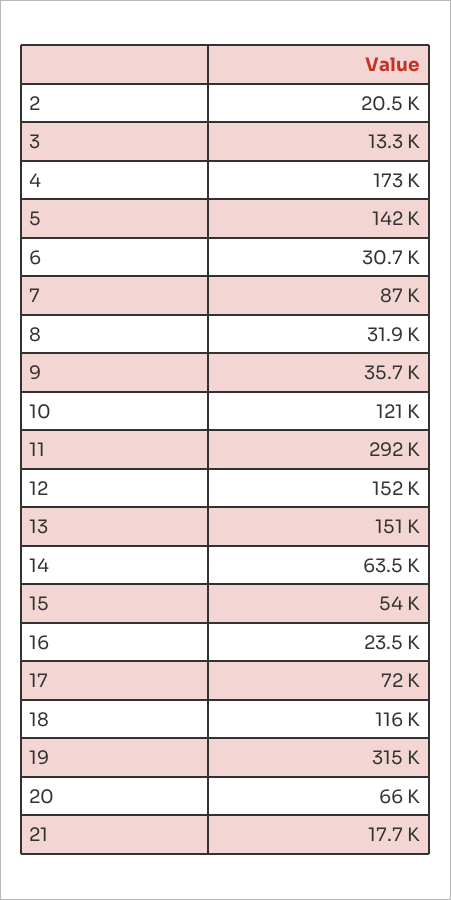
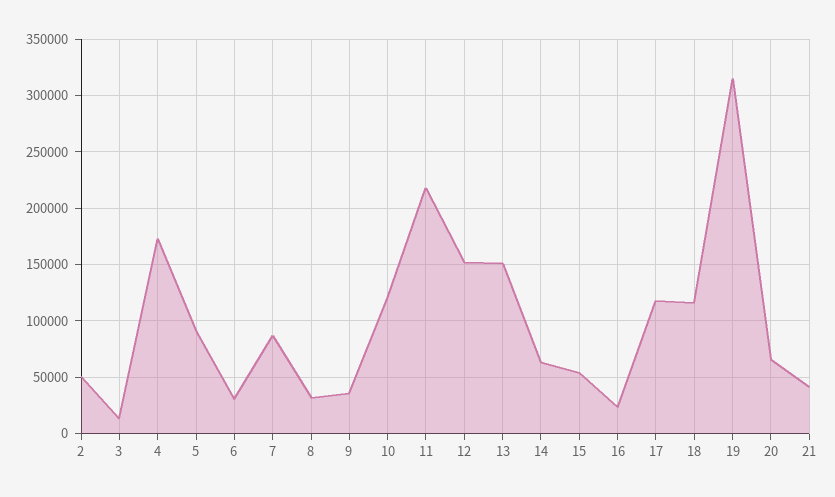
  {
-   "2": 20500,
+   "2": 50000,
    "3": 13300,
    "4": 173000,
-   "5": 142000,
+   "5": 90000,
    "6": 30700,
    "7": 87000,
    "8": 31900,
    "9": 35700,
    "10": 121000,
-   "11": 292000,
+   "11": 220000,
    "12": 152000,
    "13": 151000,
    "14": 63500,
    "15": 54000,
    "16": 23500,
-   "17": 72000,
+   "17": 120000,
    "18": 116000,
    "19": 315000,
    "20": 66000,
-   "21": 17700
+   "21": 40000
  }

